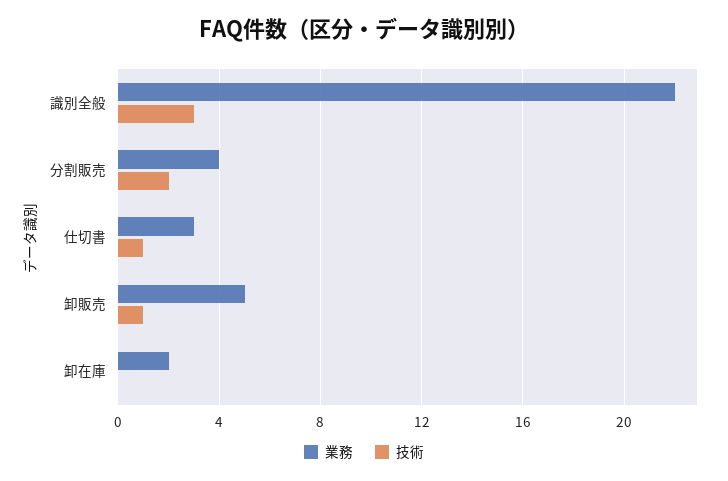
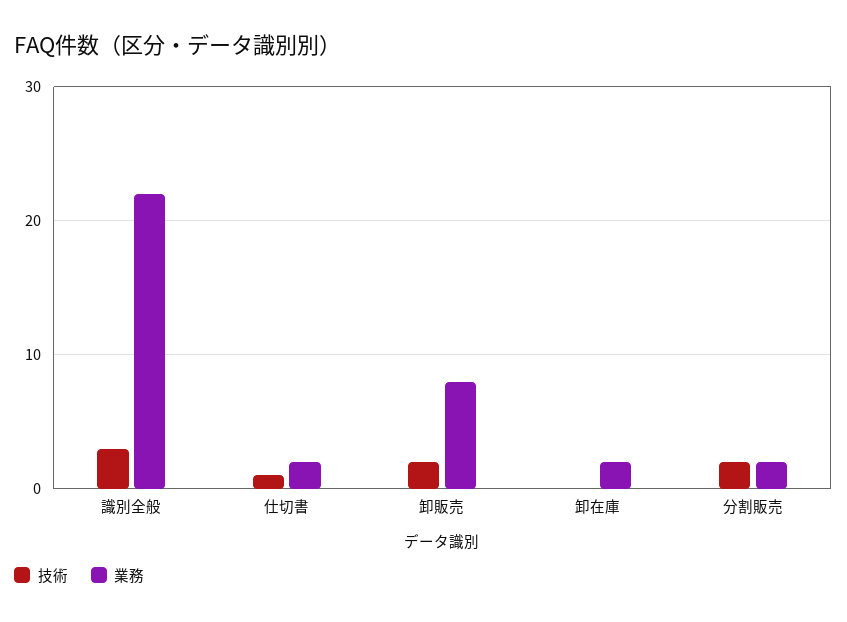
  {
    "業務": {
      "識別全般": 22,
-     "分割販売": 4,
+     "分割販売": 2,
-     "仕切書": 3,
+     "仕切書": 2,
-     "卸販売": 5,
+     "卸販売": 8,
      "卸在庫": 2
    },
    "技術": {
      "識別全般": 3,
      "分割販売": 2,
      "仕切書": 1,
-     "卸販売": 1,
+     "卸販売": 2,
      "卸在庫": 0
    }
  }

